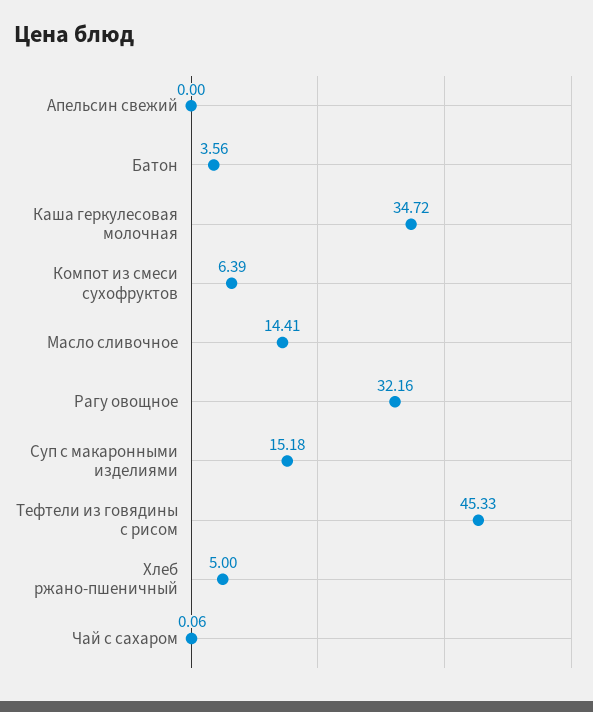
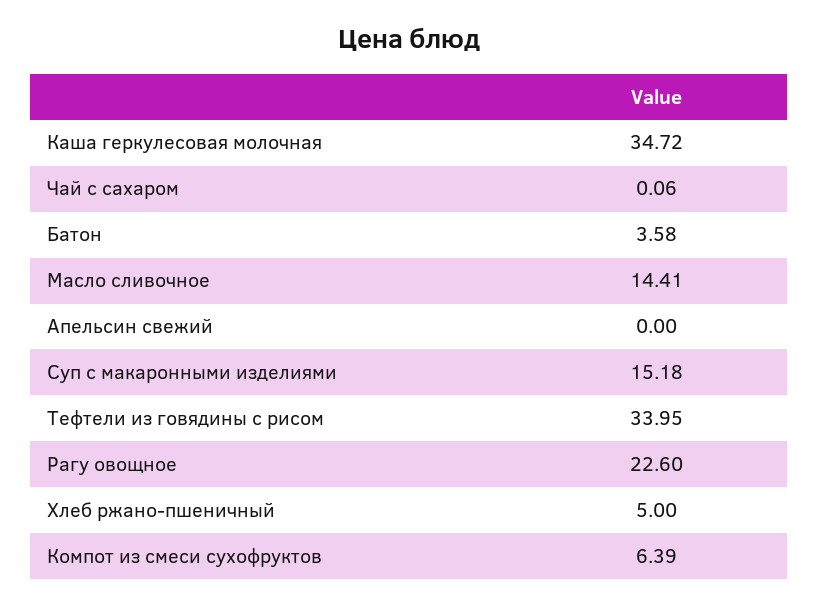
  {
    "Апельсин свежий": 0,
-   "Батон": 3.56,
+   "Батон": 3.58,
    "Каша геркулесовая молочная": 34.72,
    "Компот из смеси сухофруктов": 6.39,
    "Масло сливочное": 14.41,
-   "Рагу овощное": 32.16,
+   "Рагу овощное": 22.6,
    "Суп c макаронными изделиями": 15.18,
-   "Тефтели из говядины с рисом": 45.33,
+   "Тефтели из говядины с рисом": 33.95,
    "Хлеб ржано-пшеничный": 5,
    "Чай с сахаром": 0.06
  }

